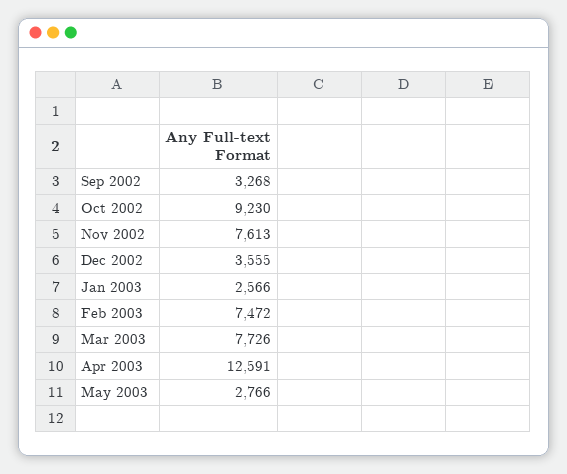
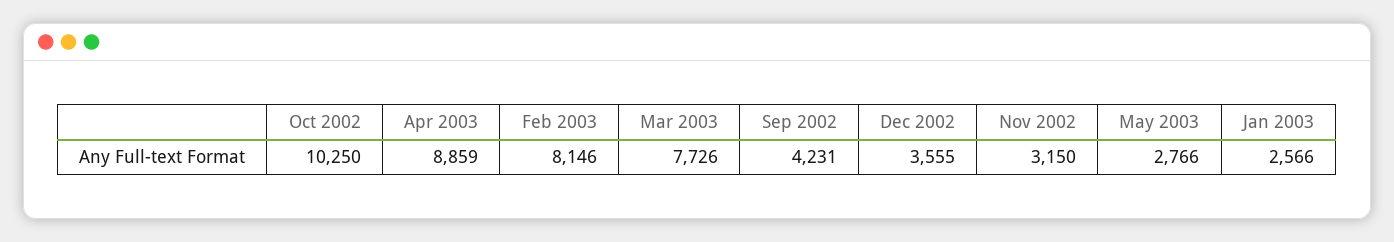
  {
-   "Sep 2002": 3268,
+   "Sep 2002": 4231,
-   "Oct 2002": 9230,
+   "Oct 2002": 10250,
-   "Nov 2002": 7613,
+   "Nov 2002": 3150,
    "Dec 2002": 3555,
    "Jan 2003": 2566,
-   "Feb 2003": 7472,
+   "Feb 2003": 8146,
    "Mar 2003": 7726,
-   "Apr 2003": 12591,
+   "Apr 2003": 8859,
    "May 2003": 2766
  }

